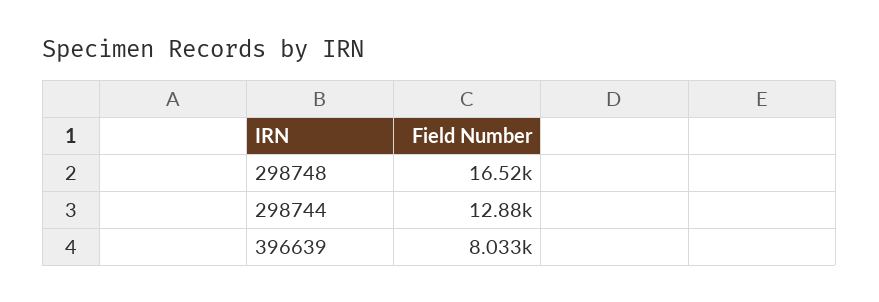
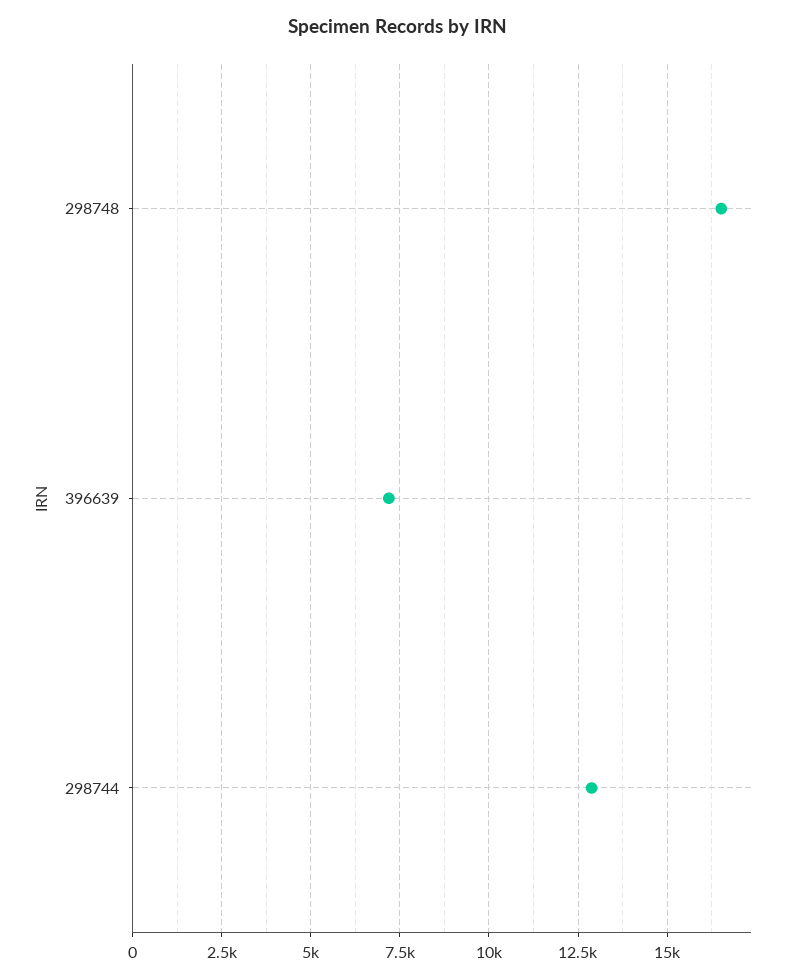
  {
    "298748": 16520,
    "298744": 12880,
-   "396639": 8033
+   "396639": 7250
  }

